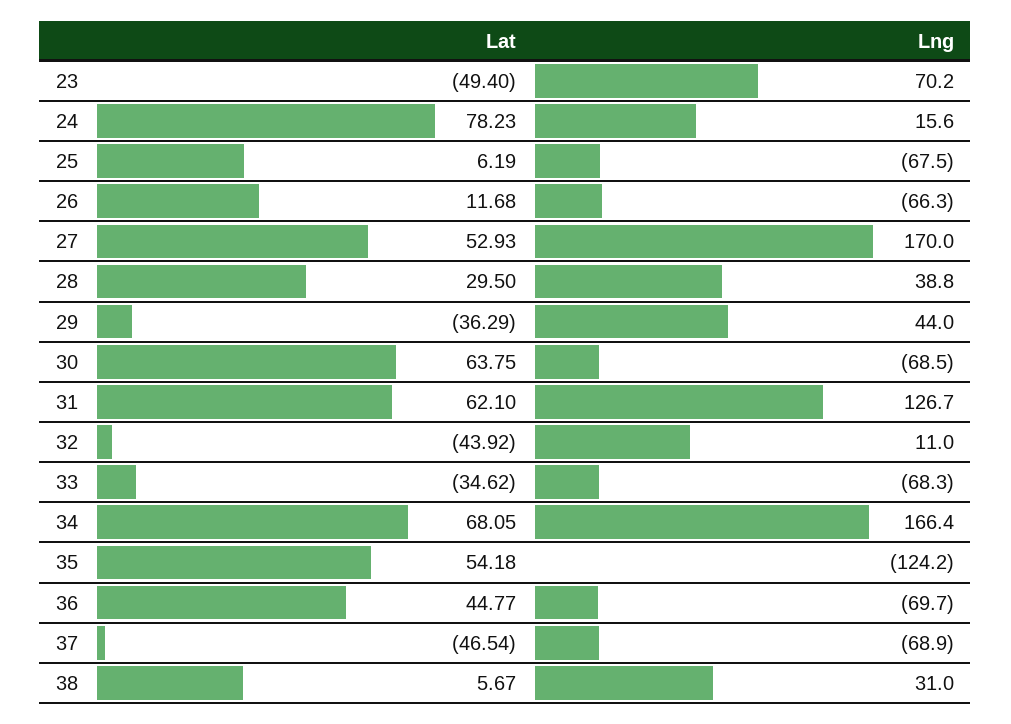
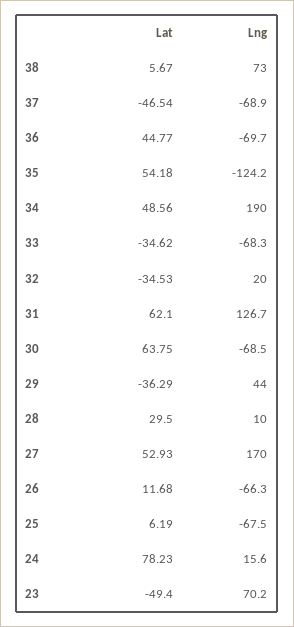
  {
    "Lat": {
      "23": -49.4,
      "24": 78.23,
      "25": 6.19,
      "26": 11.68,
      "27": 52.93,
      "28": 29.5,
      "29": -36.29,
      "30": 63.75,
      "31": 62.1,
-     "32": -43.92,
+     "32": -34.53,
      "33": -34.62,
-     "34": 68.05,
+     "34": 48.56,
      "35": 54.18,
      "36": 44.77,
      "37": -46.54,
      "38": 5.67
    },
    "Lng": {
      "23": 70.2,
      "24": 15.6,
      "25": -67.5,
      "26": -66.3,
      "27": 170,
-     "28": 38.8,
+     "28": 10,
      "29": 44,
      "30": -68.5,
      "31": 126.7,
-     "32": 11,
+     "32": 20,
      "33": -68.3,
-     "34": 166.4,
+     "34": 190,
      "35": -124.2,
      "36": -69.7,
      "37": -68.9,
-     "38": 31
+     "38": 73
    }
  }

